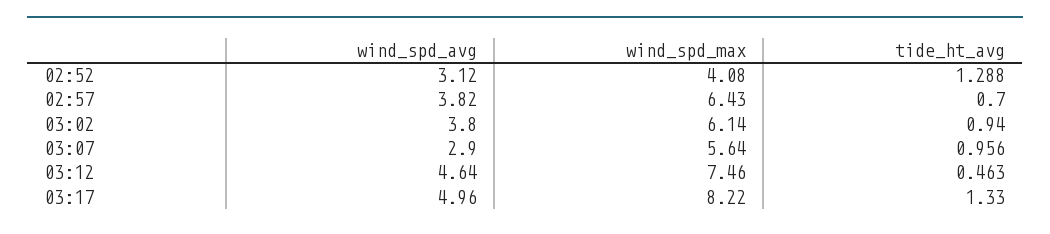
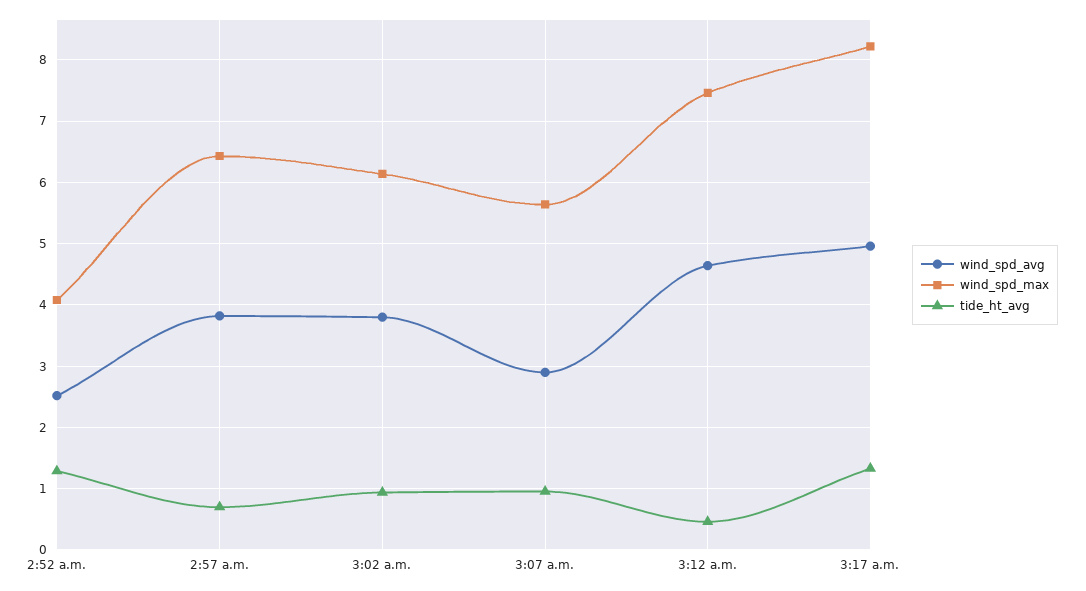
  {
    "wind_spd_avg": {
-     "02:52": 3.12,
+     "02:52": 2.5,
      "02:57": 3.82,
      "03:02": 3.8,
      "03:07": 2.9,
      "03:12": 4.64,
      "03:17": 4.96
    },
    "wind_spd_max": {
      "02:52": 4.08,
      "02:57": 6.43,
      "03:02": 6.14,
      "03:07": 5.64,
      "03:12": 7.46,
      "03:17": 8.22
    },
    "tide_ht_avg": {
      "02:52": 1.288,
      "02:57": 0.7,
      "03:02": 0.94,
      "03:07": 0.956,
      "03:12": 0.463,
      "03:17": 1.33
    }
  }

